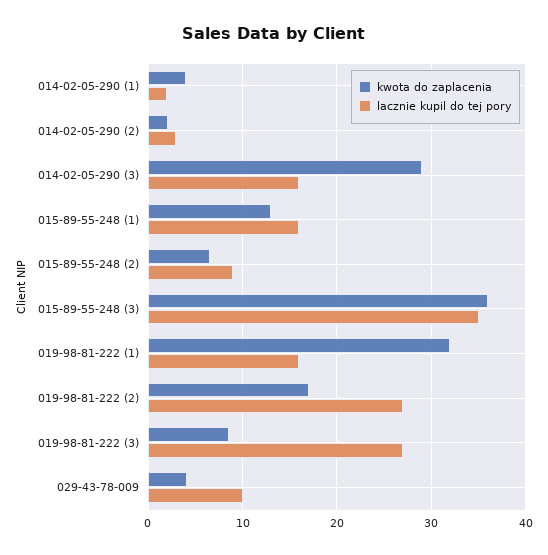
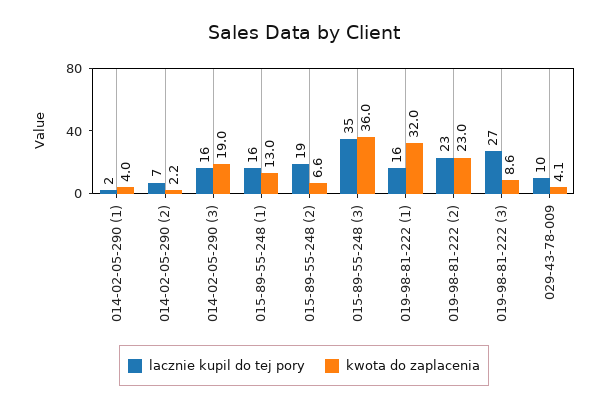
  {
    "kwota do zaplacenia": {
      "014-02-05-290 (1)": 4,
      "014-02-05-290 (2)": 2.2,
-     "014-02-05-290 (3)": 29,
+     "014-02-05-290 (3)": 19,
      "015-89-55-248 (1)": 13,
      "015-89-55-248 (2)": 6.6,
      "015-89-55-248 (3)": 36,
      "019-98-81-222 (1)": 32,
-     "019-98-81-222 (2)": 17,
+     "019-98-81-222 (2)": 23,
      "019-98-81-222 (3)": 8.6,
      "029-43-78-009": 4.1
    },
    "lacznie kupil do tej pory": {
      "014-02-05-290 (1)": 2,
-     "014-02-05-290 (2)": 3,
+     "014-02-05-290 (2)": 7,
      "014-02-05-290 (3)": 16,
      "015-89-55-248 (1)": 16,
-     "015-89-55-248 (2)": 9,
+     "015-89-55-248 (2)": 19,
      "015-89-55-248 (3)": 35,
      "019-98-81-222 (1)": 16,
-     "019-98-81-222 (2)": 27,
+     "019-98-81-222 (2)": 23,
      "019-98-81-222 (3)": 27,
      "029-43-78-009": 10
    }
  }

